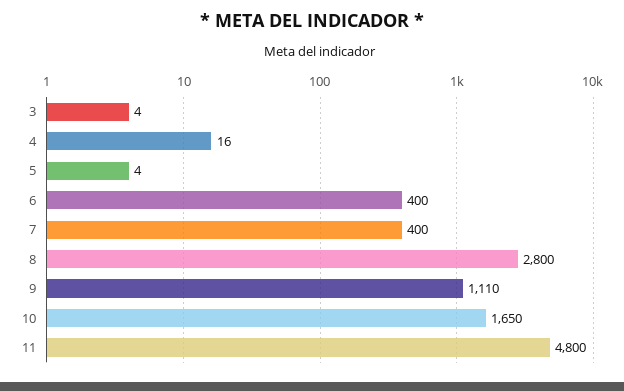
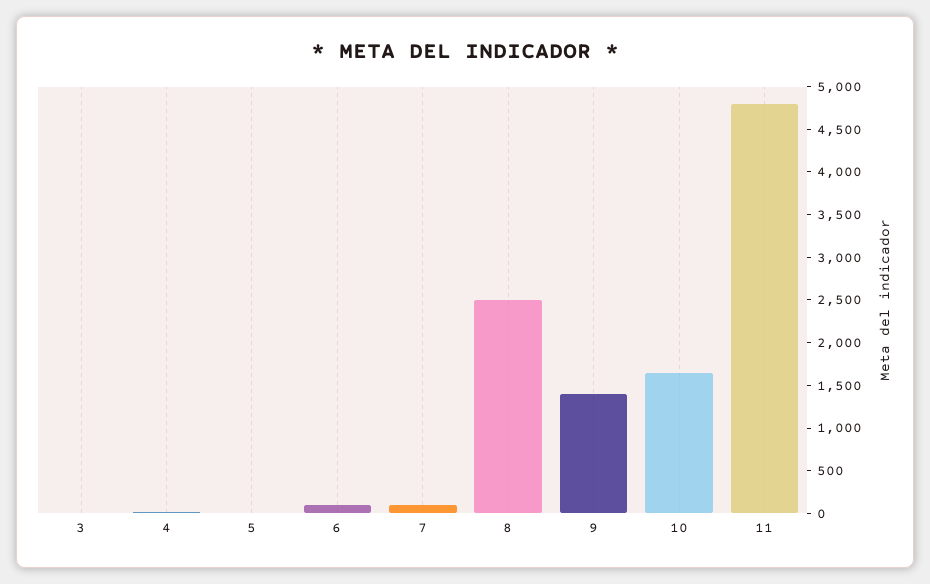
  {
    "3": 4,
    "4": 16,
    "5": 4,
-   "6": 400,
+   "6": 100,
-   "7": 400,
+   "7": 100,
-   "8": 2800,
+   "8": 2500,
-   "9": 1110,
+   "9": 1400,
    "10": 1650,
    "11": 4800
  }

